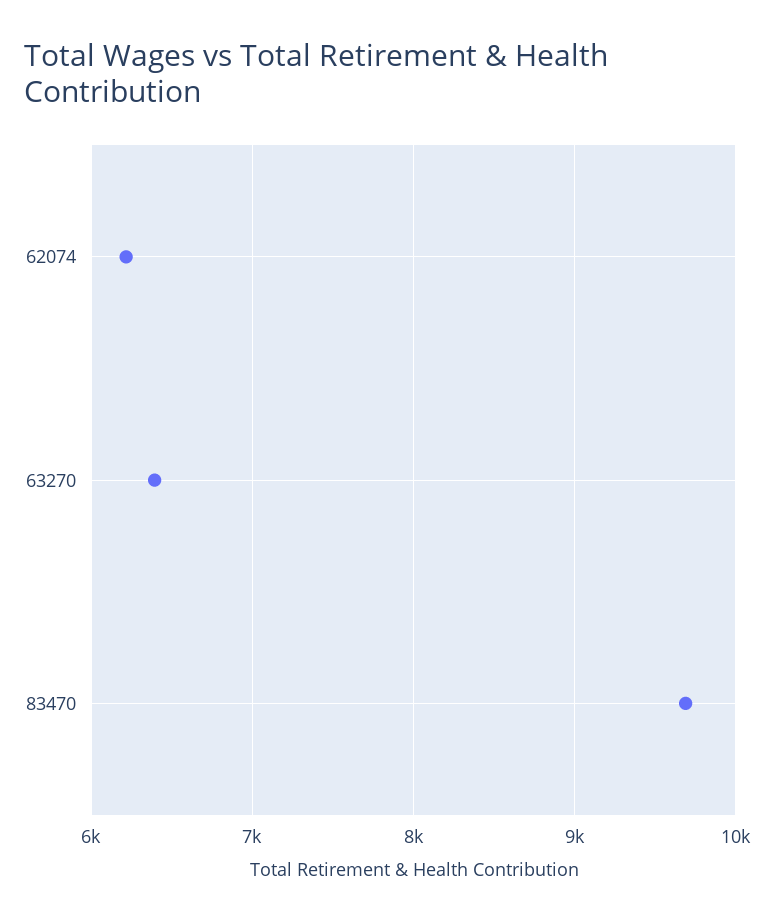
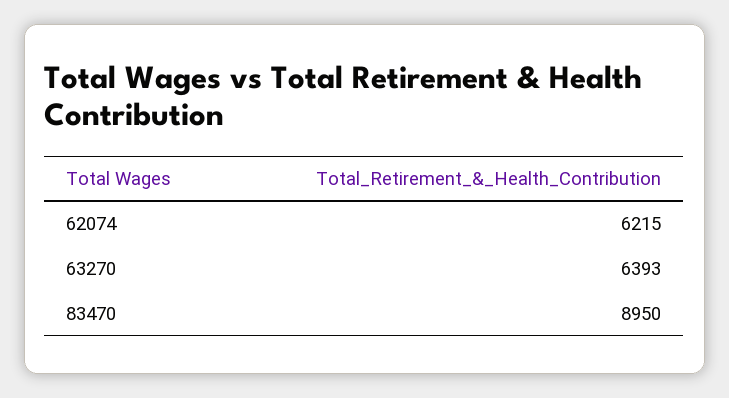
  {
    "62074": 6215,
    "63270": 6393,
-   "83470": 9700
+   "83470": 8950
  }

